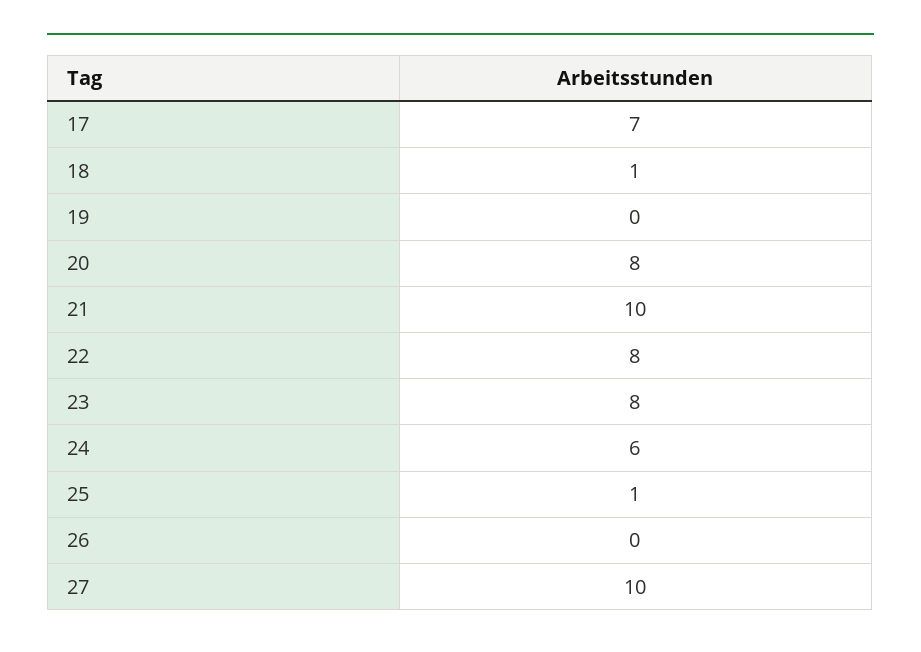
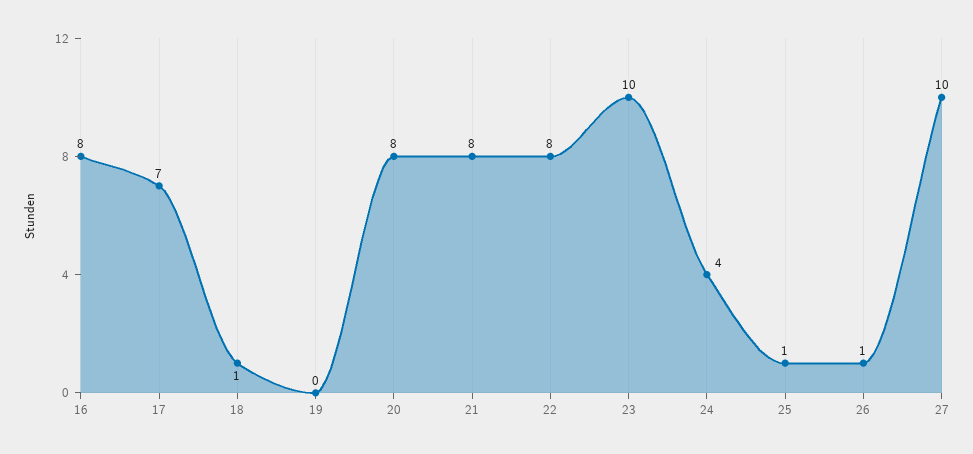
  {
    "17": 7,
    "18": 1,
    "19": 0,
    "20": 8,
-   "21": 10,
+   "21": 8,
    "22": 8,
-   "23": 8,
+   "23": 10,
-   "24": 6,
+   "24": 4,
    "25": 1,
-   "26": 0,
+   "26": 1,
-   "27": 10
+   "27": 10,
+   "16": 8
  }

